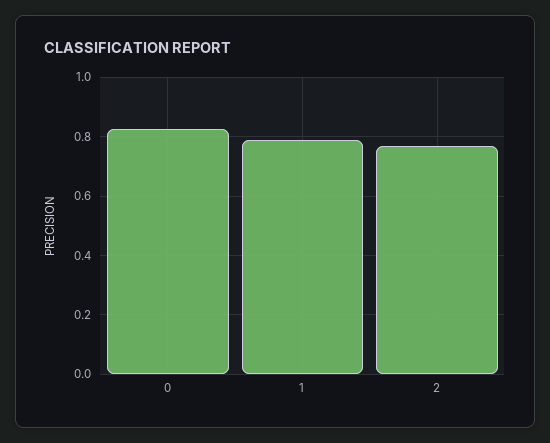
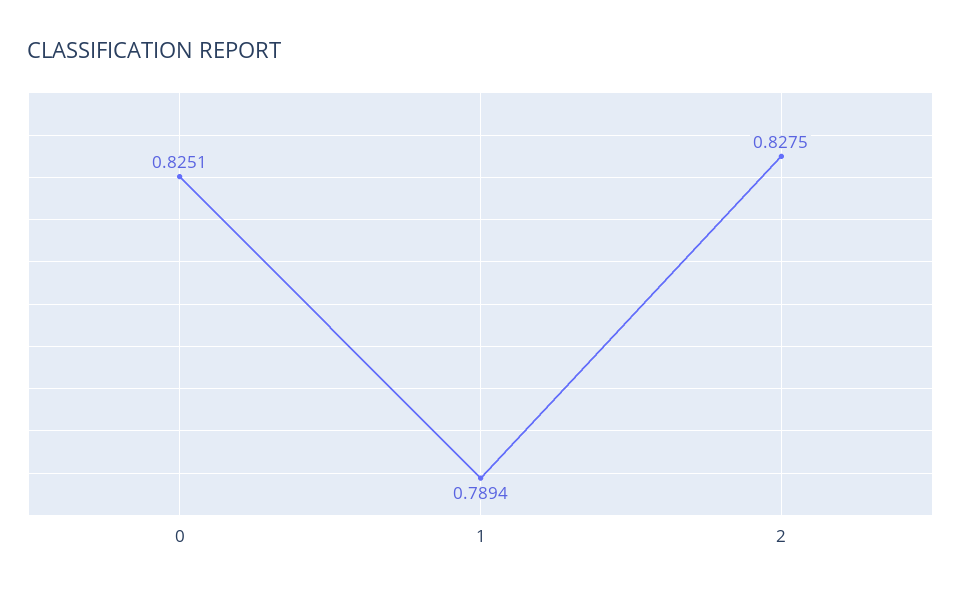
  {
    "0": 0.8251,
    "1": 0.7894,
-   "2": 0.775
+   "2": 0.8275
  }

